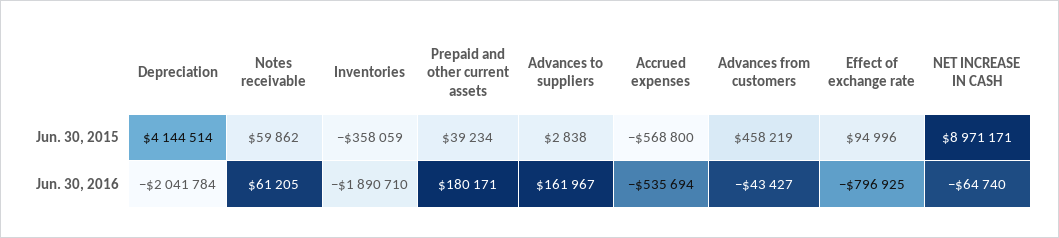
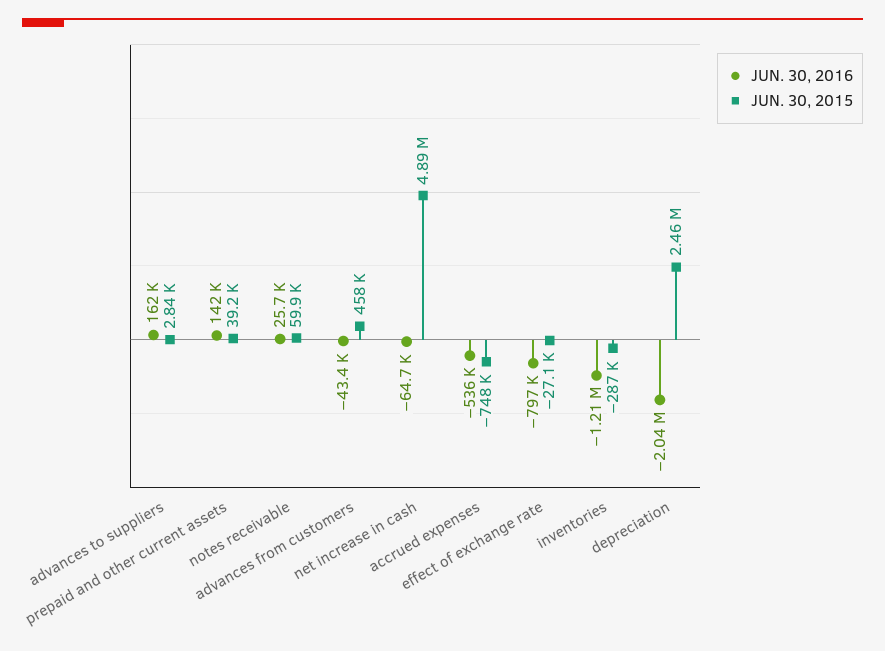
  {
    "Jun. 30, 2015": {
-     "Depreciation": 4144514,
+     "Depreciation": 2460000,
      "Notes receivable": 59862,
-     "Inventories": -358059,
+     "Inventories": -287000,
      "Prepaid and other current assets": 39234,
      "Advances to suppliers": 2838,
-     "Accrued expenses": -568800,
+     "Accrued expenses": -748000,
      "Advances from customers": 458219,
-     "Effect of exchange rate": 94996,
+     "Effect of exchange rate": -27100,
-     "NET INCREASE IN CASH": 8971171
+     "NET INCREASE IN CASH": 4890000
    },
    "Jun. 30, 2016": {
      "Depreciation": -2041784,
-     "Notes receivable": 61205,
+     "Notes receivable": 25700,
-     "Inventories": -1890710,
+     "Inventories": -1210000,
-     "Prepaid and other current assets": 180171,
+     "Prepaid and other current assets": 142000,
      "Advances to suppliers": 161967,
      "Accrued expenses": -535694,
      "Advances from customers": -43427,
      "Effect of exchange rate": -796925,
      "NET INCREASE IN CASH": -64740
    }
  }

